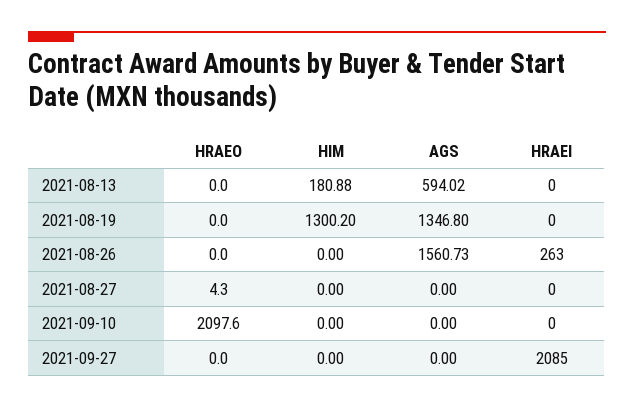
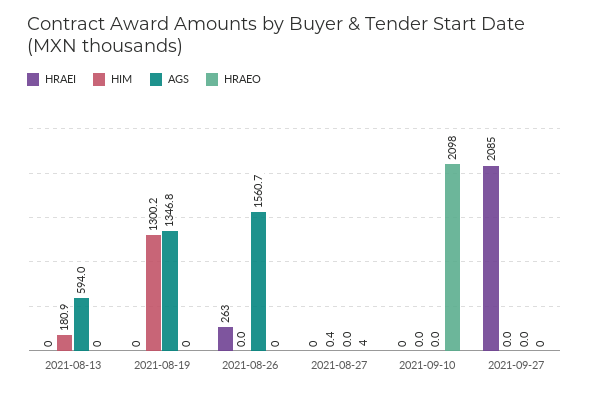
  {
    "HRAEO": {
      "2021-08-13": 0,
      "2021-08-19": 0,
      "2021-08-26": 0,
      "2021-08-27": 4.3,
      "2021-09-10": 2097.6,
      "2021-09-27": 0
    },
    "HIM": {
      "2021-08-13": 180.88,
      "2021-08-19": 1300.2,
      "2021-08-26": 0,
-     "2021-08-27": 0,
+     "2021-08-27": 0.4,
      "2021-09-10": 0,
      "2021-09-27": 0
    },
    "AGS": {
      "2021-08-13": 594.02,
      "2021-08-19": 1346.8,
      "2021-08-26": 1560.73,
      "2021-08-27": 0,
      "2021-09-10": 0,
      "2021-09-27": 0
    },
    "HRAEI": {
      "2021-08-13": 0,
      "2021-08-19": 0,
      "2021-08-26": 263,
      "2021-08-27": 0,
      "2021-09-10": 0,
      "2021-09-27": 2085
    }
  }

